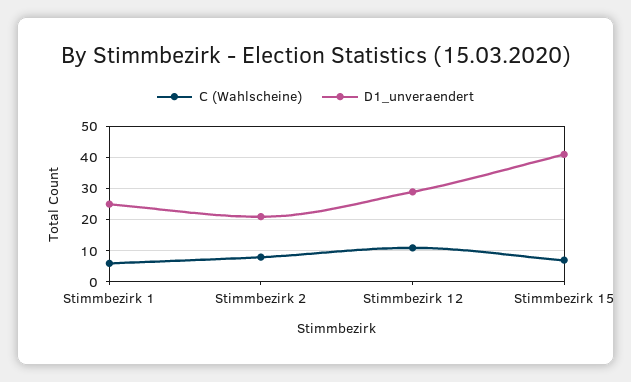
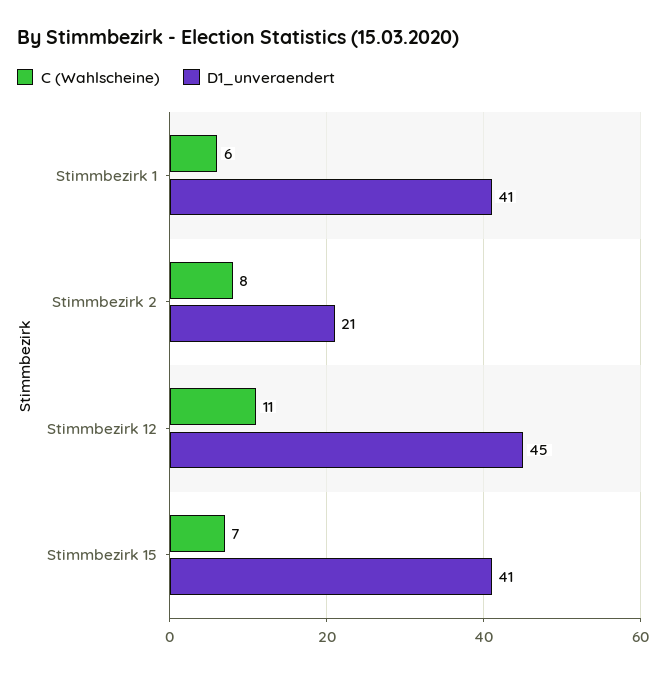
  {
    "C (Wahlscheine)": {
      "Stimmbezirk 1": 6,
      "Stimmbezirk 2": 8,
      "Stimmbezirk 12": 11,
      "Stimmbezirk 15": 7
    },
    "D1_unveraendert": {
-     "Stimmbezirk 1": 25,
+     "Stimmbezirk 1": 41,
      "Stimmbezirk 2": 21,
-     "Stimmbezirk 12": 30,
+     "Stimmbezirk 12": 45,
      "Stimmbezirk 15": 41
    }
  }

